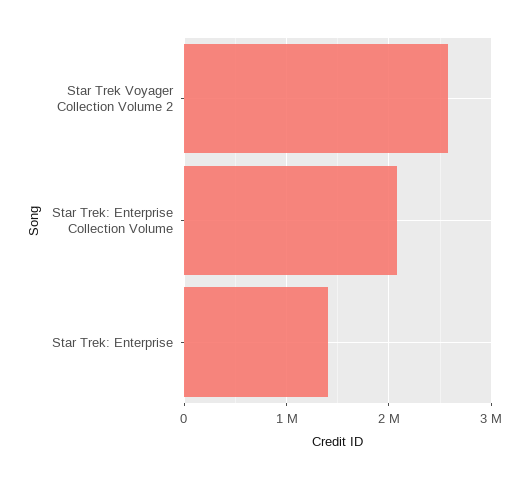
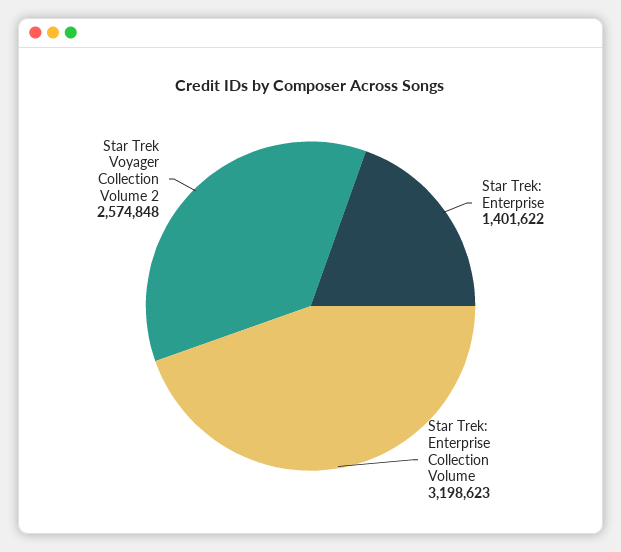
  {
    "Star Trek Voyager Collection Volume 2": 2574848,
-   "Star Trek: Enterprise Collection Volume": 2100000,
+   "Star Trek: Enterprise Collection Volume": 3198623,
    "Star Trek: Enterprise": 1401622
  }

